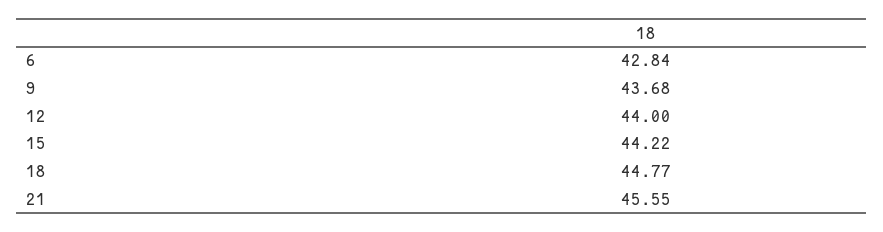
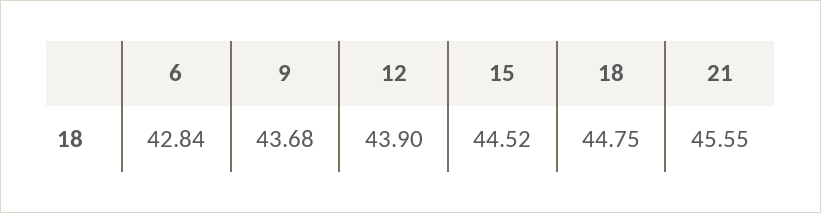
  {
    "6": 42.84,
    "9": 43.68,
-   "12": 44,
+   "12": 43.9,
-   "15": 44.22,
+   "15": 44.52,
-   "18": 44.77,
+   "18": 44.75,
    "21": 45.55
  }

